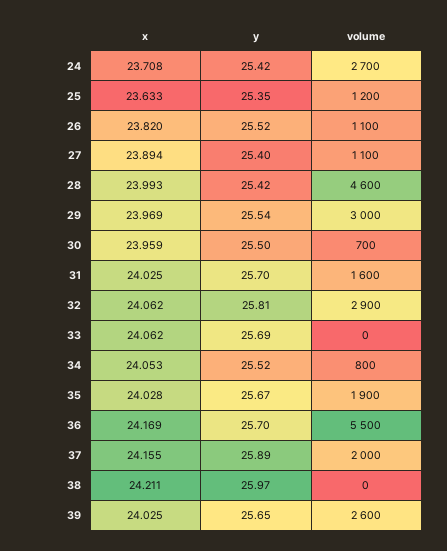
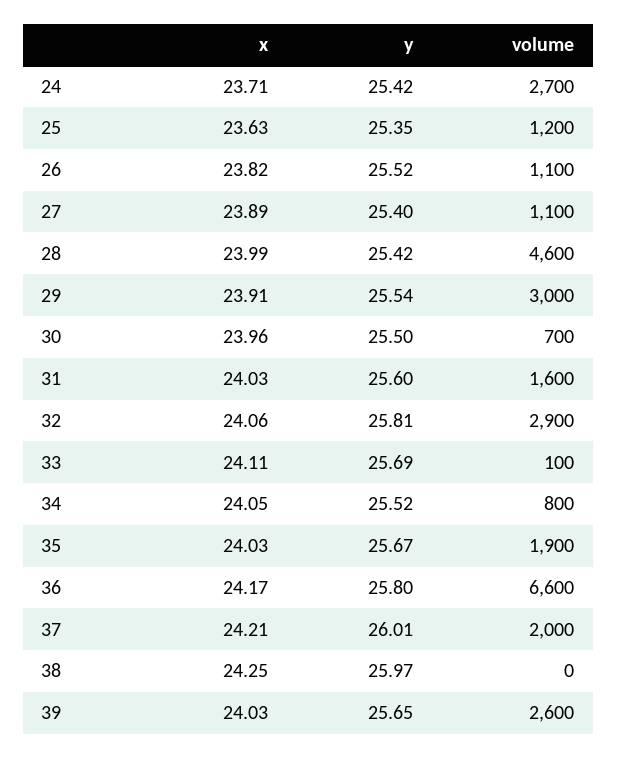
  {
    "x": {
      "24": 23.708,
      "25": 23.633,
      "26": 23.82,
      "27": 23.894,
      "28": 23.993,
-     "29": 23.969,
+     "29": 23.91,
      "30": 23.959,
      "31": 24.025,
      "32": 24.062,
-     "33": 24.062,
+     "33": 24.11,
      "34": 24.053,
      "35": 24.028,
      "36": 24.169,
-     "37": 24.155,
+     "37": 24.21,
-     "38": 24.211,
+     "38": 24.25,
      "39": 24.025
    },
    "y": {
      "24": 25.42,
      "25": 25.35,
      "26": 25.52,
      "27": 25.4,
      "28": 25.42,
      "29": 25.54,
      "30": 25.5,
-     "31": 25.7,
+     "31": 25.6,
      "32": 25.81,
      "33": 25.69,
      "34": 25.52,
      "35": 25.67,
-     "36": 25.7,
+     "36": 25.8,
-     "37": 25.89,
+     "37": 26.01,
      "38": 25.97,
      "39": 25.65
    },
    "volume": {
      "24": 2700,
      "25": 1200,
      "26": 1100,
      "27": 1100,
      "28": 4600,
      "29": 3000,
      "30": 700,
      "31": 1600,
      "32": 2900,
-     "33": 0,
+     "33": 100,
      "34": 800,
      "35": 1900,
-     "36": 5500,
+     "36": 6600,
      "37": 2000,
      "38": 0,
      "39": 2600
    }
  }

